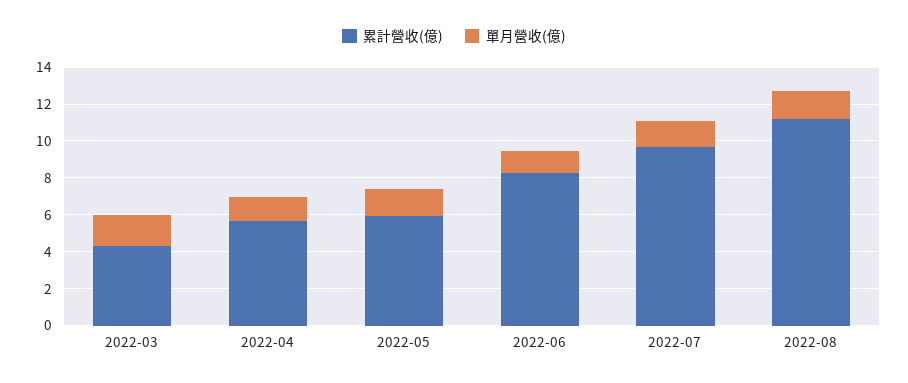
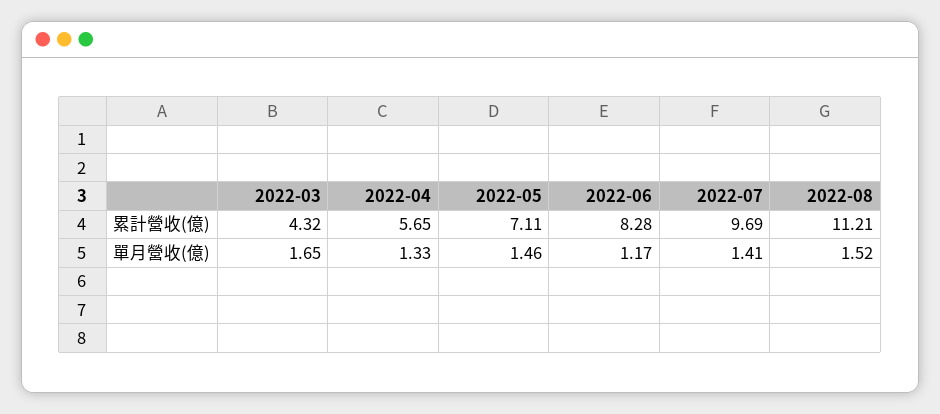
  {
    "累計營收(億)": {
      "2022-03": 4.32,
      "2022-04": 5.65,
-     "2022-05": 6,
+     "2022-05": 7.11,
      "2022-06": 8.28,
      "2022-07": 9.69,
      "2022-08": 11.21
    },
    "單月營收(億)": {
      "2022-03": 1.65,
      "2022-04": 1.33,
      "2022-05": 1.46,
      "2022-06": 1.17,
      "2022-07": 1.41,
      "2022-08": 1.52
    }
  }

